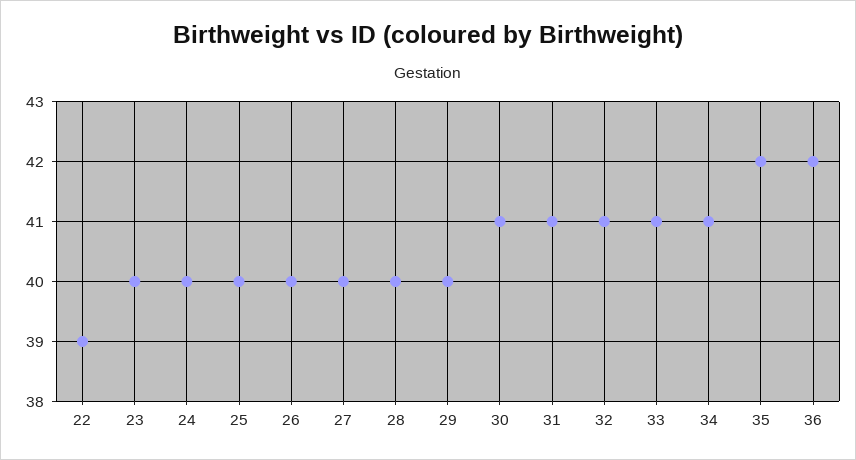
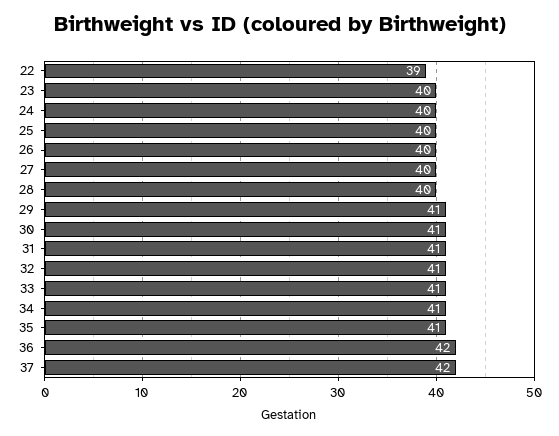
  {
    "22": 39,
    "23": 40,
    "24": 40,
    "25": 40,
    "26": 40,
    "27": 40,
    "28": 40,
-   "29": 40,
+   "29": 41,
    "30": 41,
    "31": 41,
    "32": 41,
    "33": 41,
    "34": 41,
-   "35": 42,
+   "35": 41,
-   "36": 42
+   "36": 42,
+   "37": 42
  }

